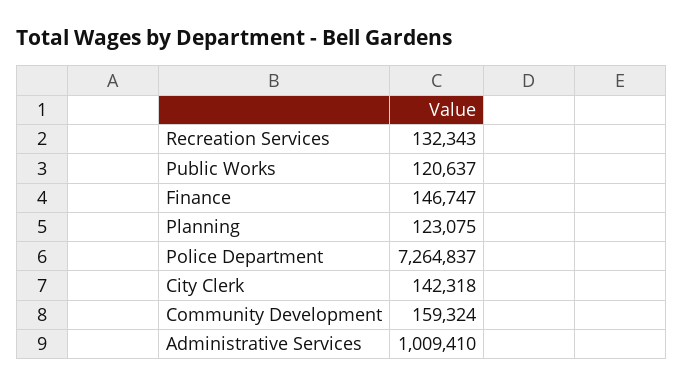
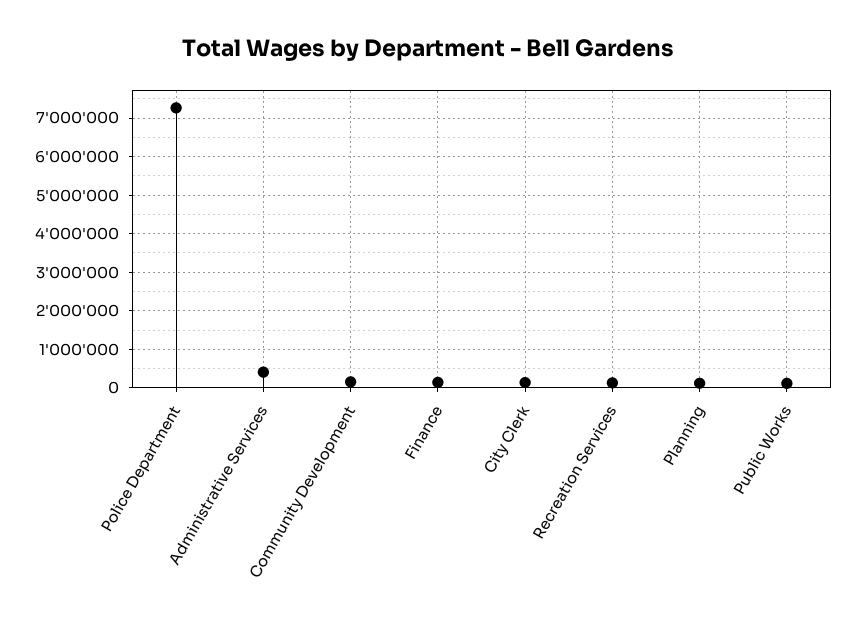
  {
    "Recreation Services": 132343,
    "Public Works": 120637,
    "Finance": 146747,
    "Planning": 123075,
    "Police Department": 7264837,
    "City Clerk": 142318,
    "Community Development": 159324,
-   "Administrative Services": 1009410
+   "Administrative Services": 400000
  }

